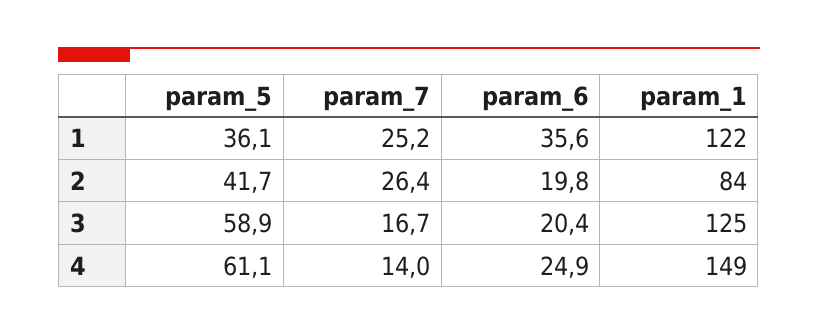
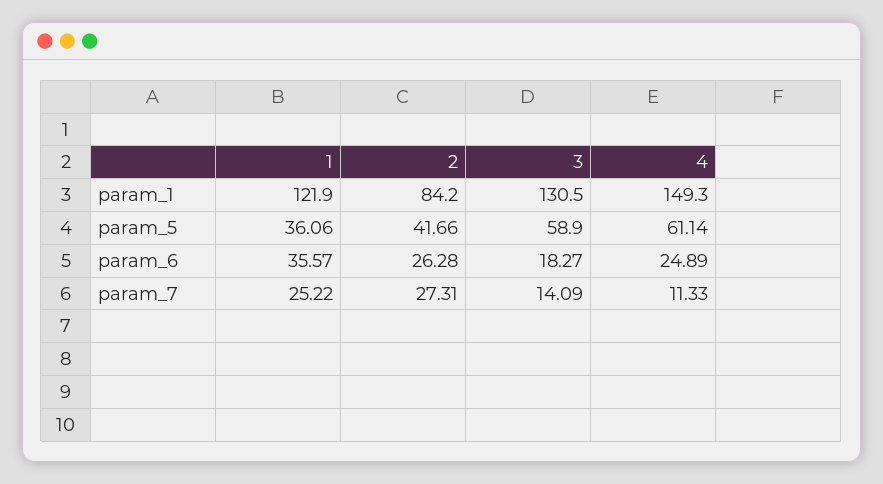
  {
    "param_5": {
      "1": 36.06,
      "2": 41.66,
      "3": 58.9,
      "4": 61.14
    },
    "param_7": {
      "1": 25.22,
-     "2": 26.4,
+     "2": 27.31,
-     "3": 16.7,
+     "3": 14.09,
-     "4": 14
+     "4": 11.33
    },
    "param_6": {
      "1": 35.57,
-     "2": 19.8,
+     "2": 26.28,
-     "3": 20.4,
+     "3": 18.27,
      "4": 24.89
    },
    "param_1": {
      "1": 121.9,
      "2": 84.2,
-     "3": 125,
+     "3": 130.5,
      "4": 149.3
    }
  }

